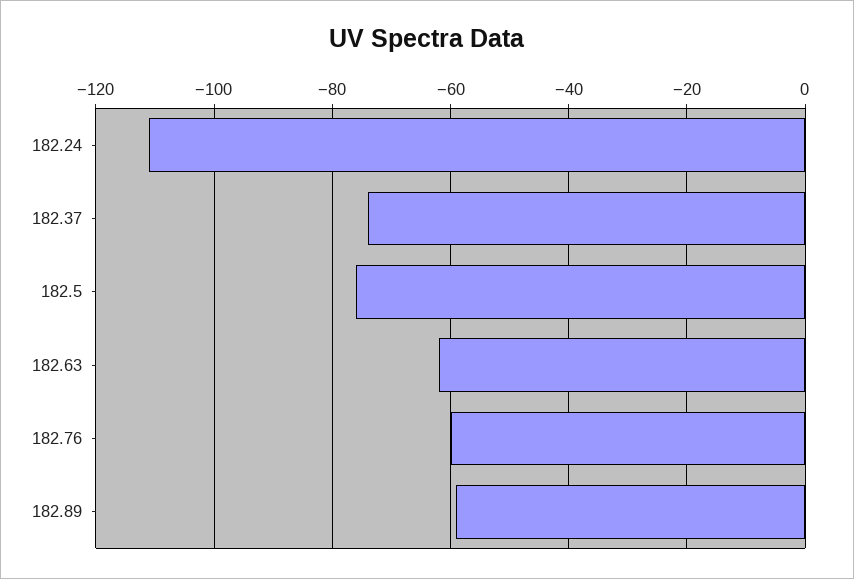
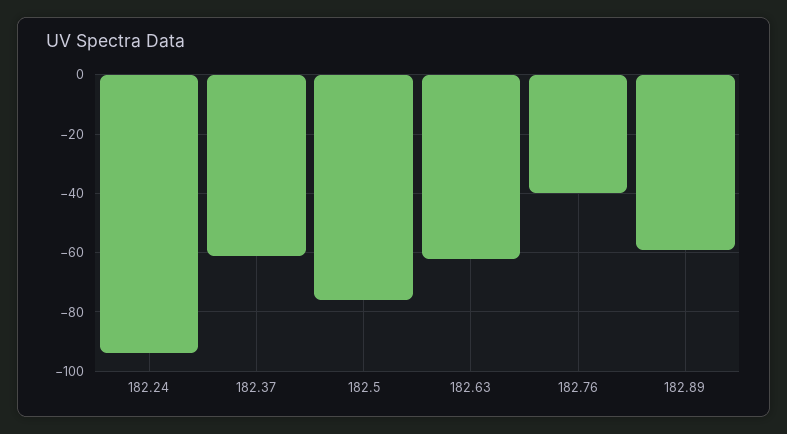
  {
-   "182.24": -110,
+   "182.24": -95,
-   "182.37": -75,
+   "182.37": -60,
    "182.5": -75,
    "182.63": -60,
-   "182.76": -60,
+   "182.76": -40,
    "182.89": -60
  }

